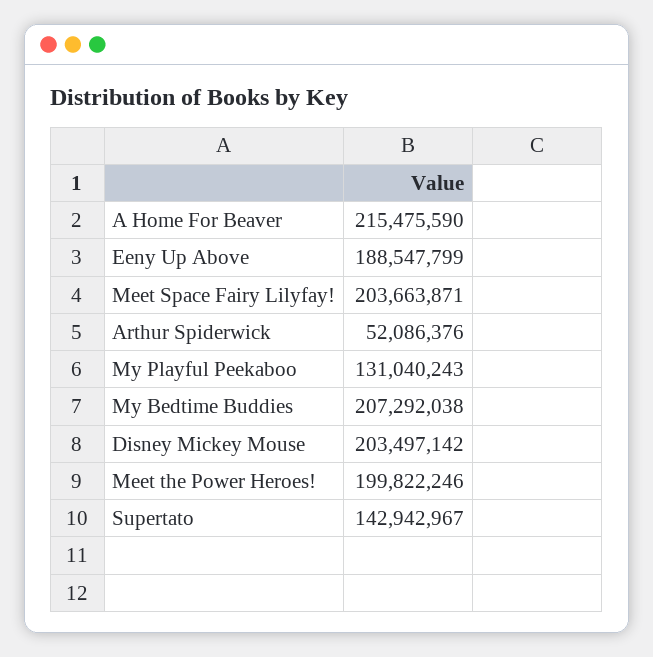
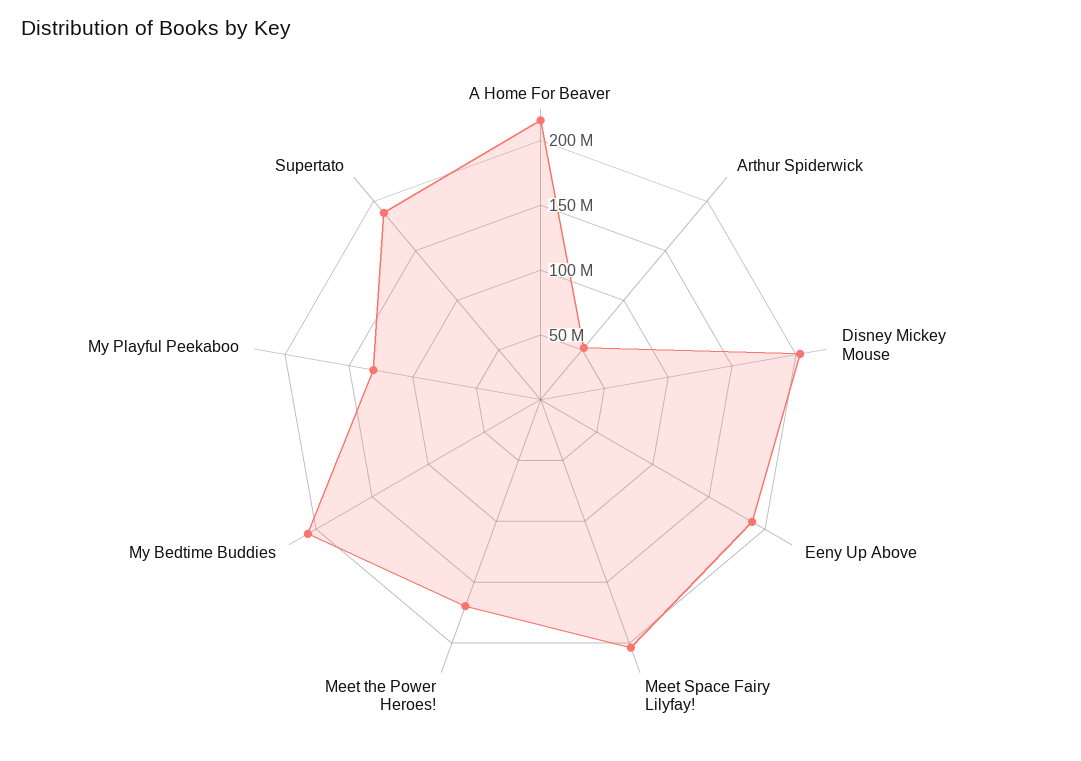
  {
    "A Home For Beaver": 215475590,
    "Eeny Up Above": 188547799,
    "Meet Space Fairy Lilyfay!": 203663871,
    "Arthur Spiderwick": 52086376,
    "My Playful Peekaboo": 131040243,
    "My Bedtime Buddies": 207292038,
    "Disney Mickey Mouse": 203497142,
-   "Meet the Power Heroes!": 199822246,
+   "Meet the Power Heroes!": 170000000,
-   "Supertato": 142942967
+   "Supertato": 190000000
  }

